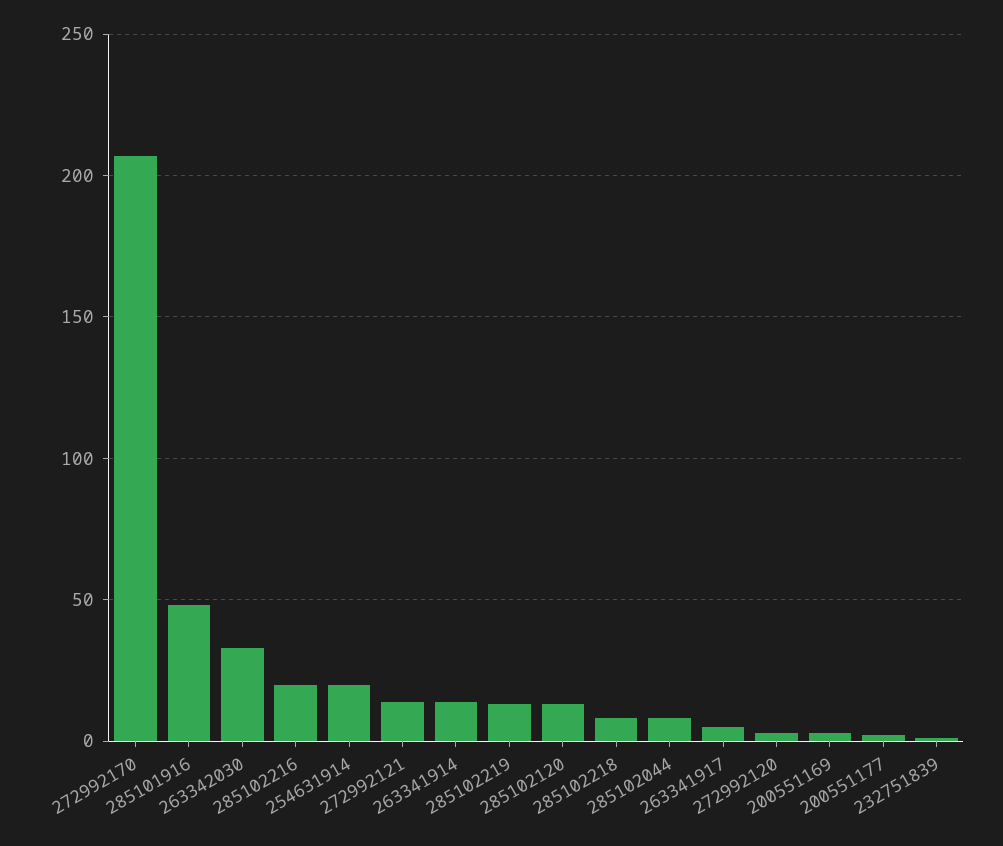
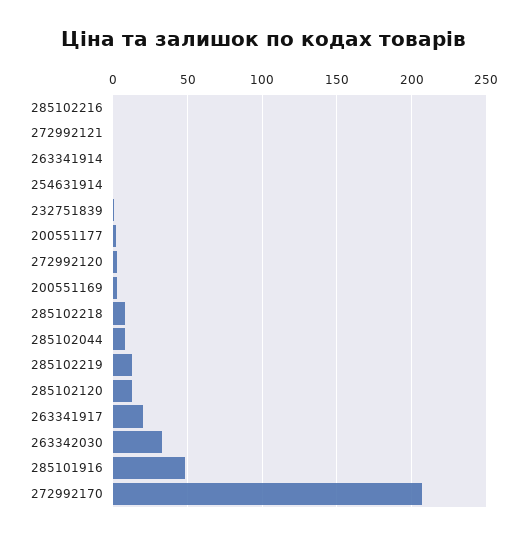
  {
    "272992170": 205,
    "285101916": 50,
    "263342030": 35,
-   "285102216": 20,
+   "285102216": 0,
-   "254631914": 20,
+   "254631914": 0,
-   "272992121": 15,
+   "272992121": 0,
-   "263341914": 15,
+   "263341914": 0,
    "285102219": 15,
    "285102120": 15,
    "285102218": 10,
    "285102044": 10,
-   "263341917": 5,
+   "263341917": 20,
    "272992120": 5,
    "200551169": 5,
    "200551177": 0,
    "232751839": 0
  }

